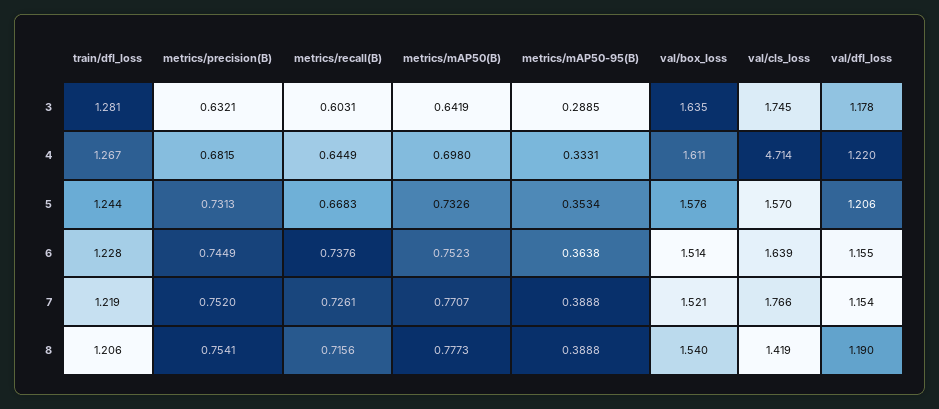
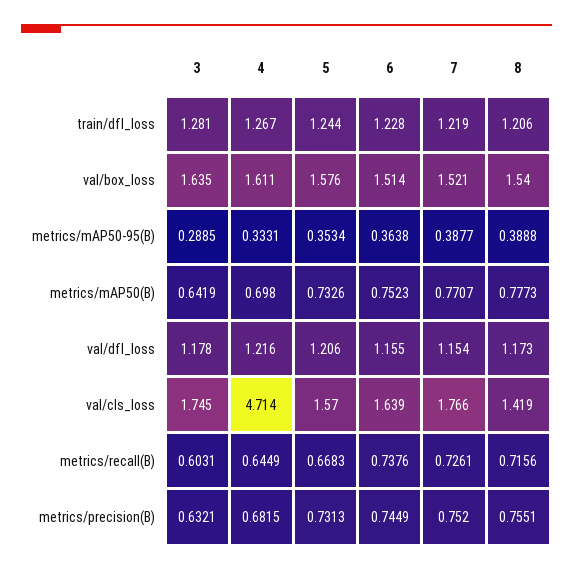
  {
    "train/dfl_loss": {
      "3": 1.281,
      "4": 1.267,
      "5": 1.244,
      "6": 1.228,
      "7": 1.219,
      "8": 1.206
    },
    "metrics/precision(B)": {
      "3": 0.6321,
      "4": 0.6815,
      "5": 0.7313,
      "6": 0.7449,
      "7": 0.752,
-     "8": 0.7541
+     "8": 0.7551
    },
    "metrics/recall(B)": {
      "3": 0.6031,
      "4": 0.6449,
      "5": 0.6683,
      "6": 0.7376,
      "7": 0.7261,
      "8": 0.7156
    },
    "metrics/mAP50(B)": {
      "3": 0.6419,
      "4": 0.698,
      "5": 0.7326,
      "6": 0.7523,
      "7": 0.7707,
      "8": 0.7773
    },
    "metrics/mAP50-95(B)": {
      "3": 0.2885,
      "4": 0.3331,
      "5": 0.3534,
      "6": 0.3638,
-     "7": 0.3888,
+     "7": 0.3877,
      "8": 0.3888
    },
    "val/box_loss": {
      "3": 1.635,
      "4": 1.611,
      "5": 1.576,
      "6": 1.514,
      "7": 1.521,
      "8": 1.54
    },
    "val/cls_loss": {
      "3": 1.745,
      "4": 4.714,
      "5": 1.57,
      "6": 1.639,
      "7": 1.766,
      "8": 1.419
    },
    "val/dfl_loss": {
      "3": 1.178,
-     "4": 1.22,
+     "4": 1.216,
      "5": 1.206,
      "6": 1.155,
      "7": 1.154,
-     "8": 1.19
+     "8": 1.173
    }
  }

